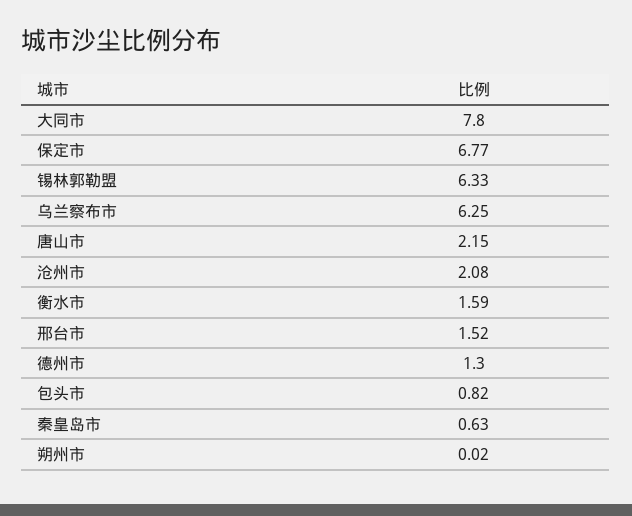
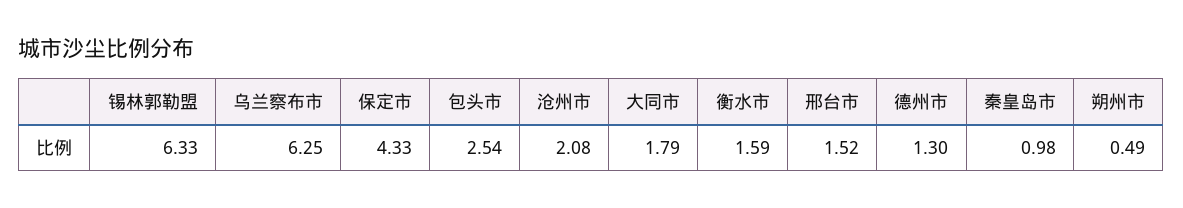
  {
-   "大同市": 7.8,
+   "大同市": 1.79,
-   "保定市": 6.77,
+   "保定市": 4.33,
    "锡林郭勒盟": 6.33,
    "乌兰察布市": 6.25,
-   "唐山市": 2.15,
    "沧州市": 2.08,
    "衡水市": 1.59,
    "邢台市": 1.52,
    "德州市": 1.3,
-   "包头市": 0.82,
+   "包头市": 2.54,
-   "秦皇岛市": 0.63,
+   "秦皇岛市": 0.98,
-   "朔州市": 0.02
+   "朔州市": 0.49
  }

